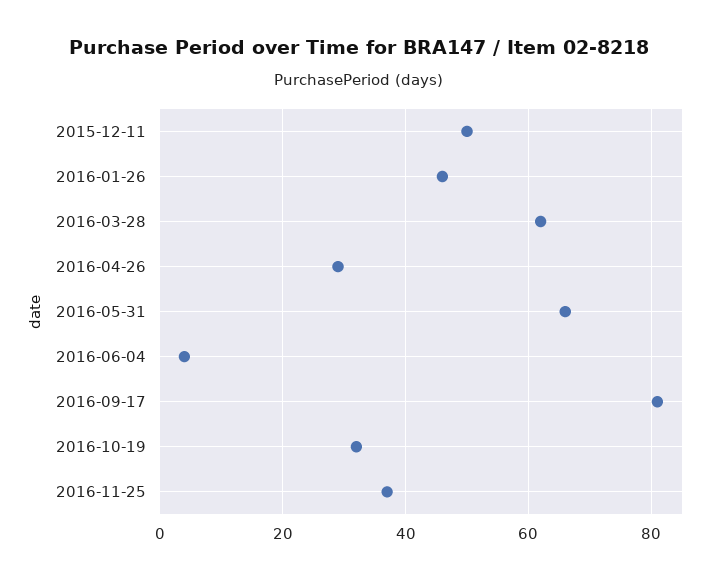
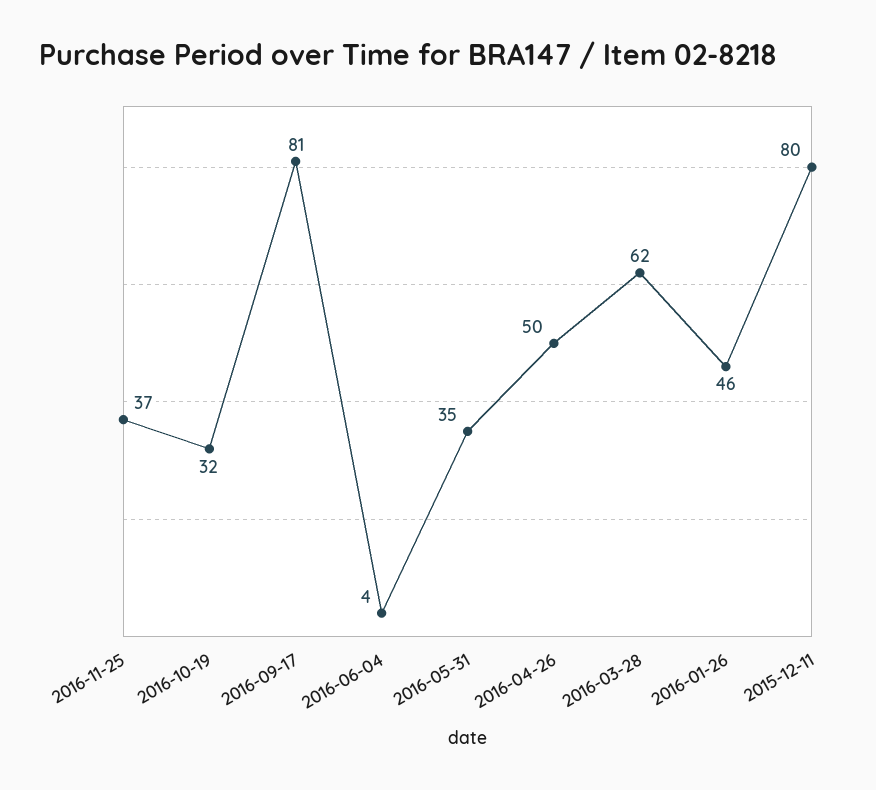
  {
-   "2015-12-11": 50,
+   "2015-12-11": 80,
    "2016-01-26": 46,
    "2016-03-28": 62,
-   "2016-04-26": 30,
+   "2016-04-26": 50,
-   "2016-05-31": 65,
+   "2016-05-31": 35,
    "2016-06-04": 4,
    "2016-09-17": 81,
    "2016-10-19": 32,
    "2016-11-25": 37
  }

